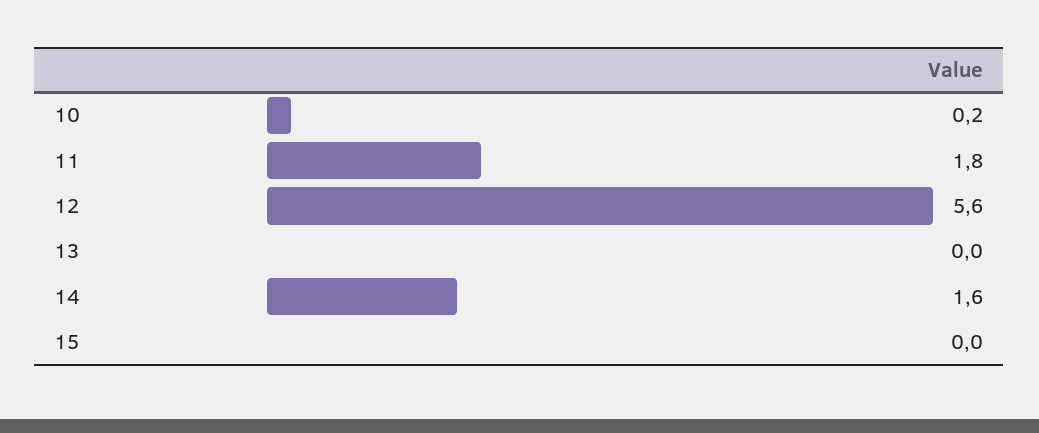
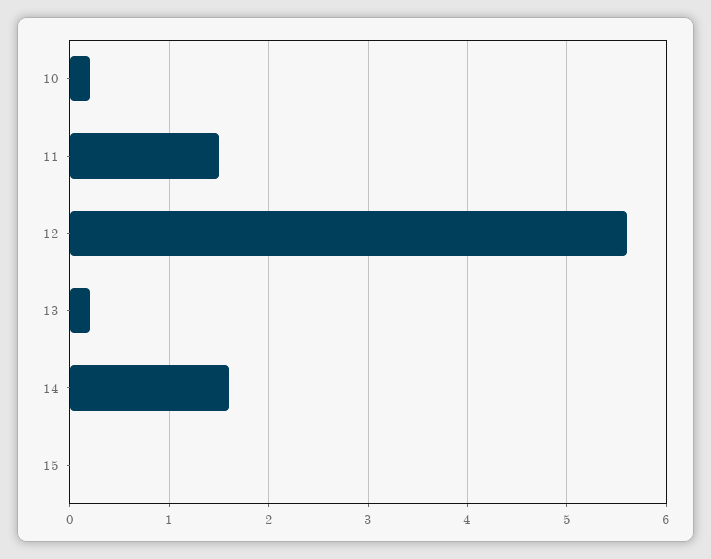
  {
    "10": 0.2,
-   "11": 1.8,
+   "11": 1.5,
    "12": 5.6,
-   "13": 0,
+   "13": 0.2,
    "14": 1.6,
    "15": 0
  }

